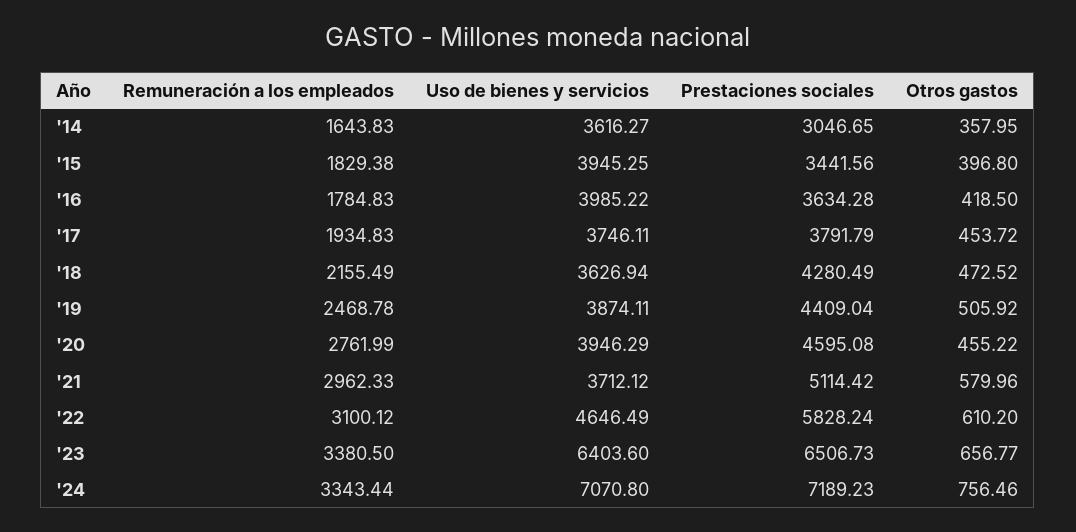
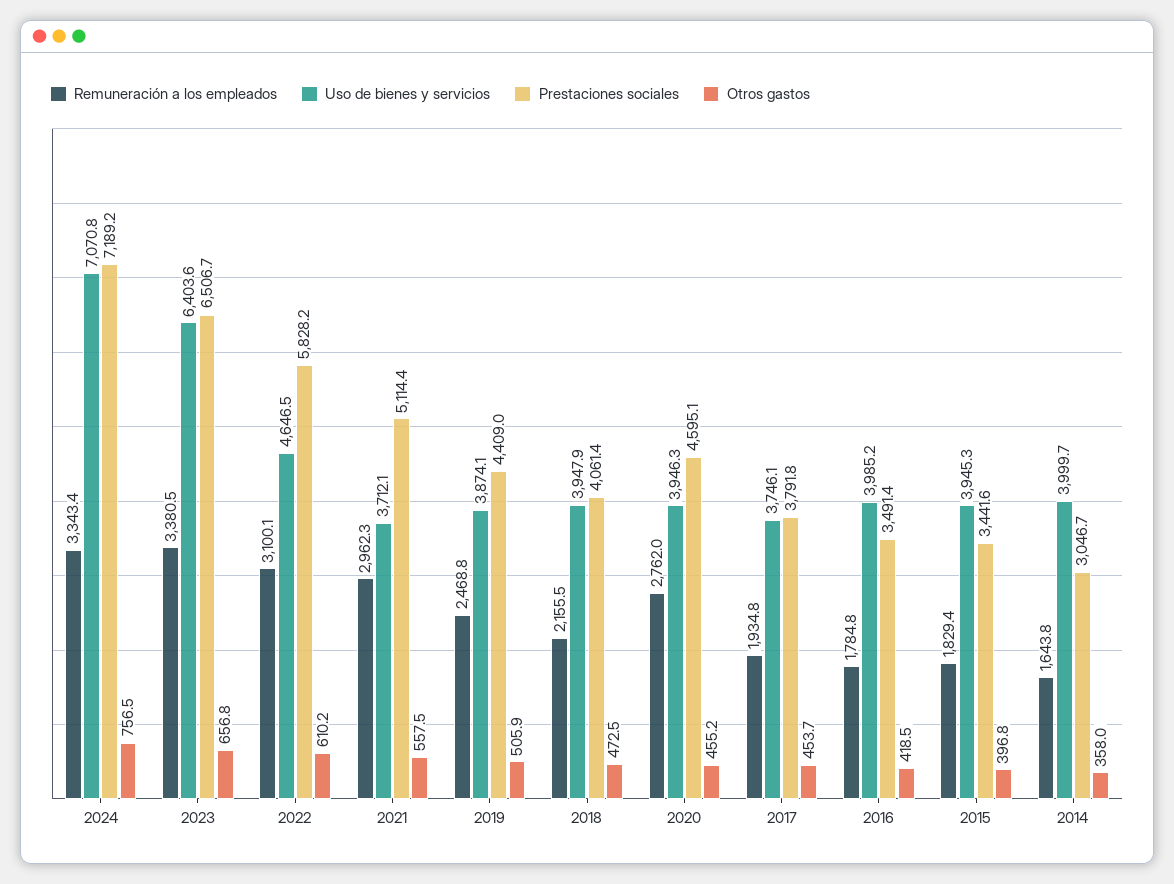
  {
    "Remuneración a los empleados": {
      "'14": 1643.83,
      "'15": 1829.38,
      "'16": 1784.83,
      "'17": 1934.83,
      "'18": 2155.49,
      "'19": 2468.78,
      "'20": 2761.99,
      "'21": 2962.33,
      "'22": 3100.12,
      "'23": 3380.5,
      "'24": 3343.44
    },
    "Uso de bienes y servicios": {
-     "'14": 3616.27,
+     "'14": 3999.7,
      "'15": 3945.25,
      "'16": 3985.22,
      "'17": 3746.11,
-     "'18": 3626.94,
+     "'18": 3947.9,
      "'19": 3874.11,
      "'20": 3946.29,
      "'21": 3712.12,
      "'22": 4646.49,
      "'23": 6403.6,
      "'24": 7070.8
    },
    "Prestaciones sociales": {
      "'14": 3046.65,
      "'15": 3441.56,
-     "'16": 3634.28,
+     "'16": 3491.4,
      "'17": 3791.79,
-     "'18": 4280.49,
+     "'18": 4061.4,
      "'19": 4409.04,
      "'20": 4595.08,
      "'21": 5114.42,
      "'22": 5828.24,
      "'23": 6506.73,
      "'24": 7189.23
    },
    "Otros gastos": {
      "'14": 357.95,
      "'15": 396.8,
      "'16": 418.5,
      "'17": 453.72,
      "'18": 472.52,
      "'19": 505.92,
      "'20": 455.22,
-     "'21": 579.96,
+     "'21": 557.5,
      "'22": 610.2,
      "'23": 656.77,
      "'24": 756.46
    }
  }

